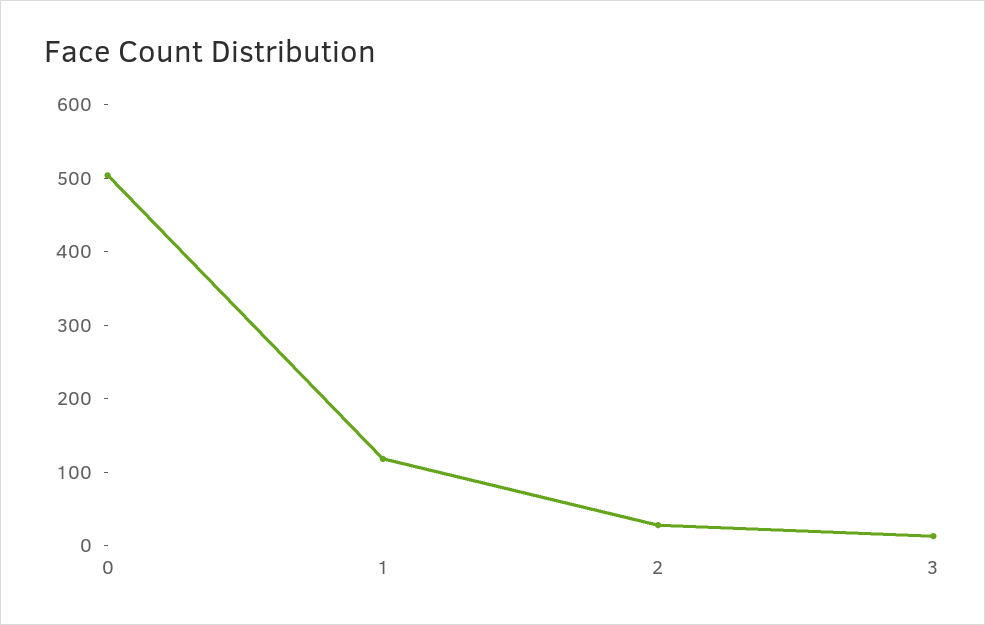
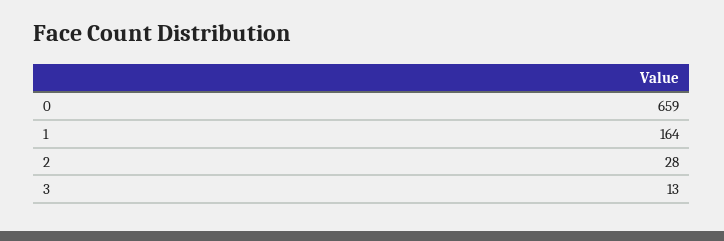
  {
-   "0": 500,
+   "0": 659,
-   "1": 120,
+   "1": 164,
    "2": 28,
    "3": 13
  }

